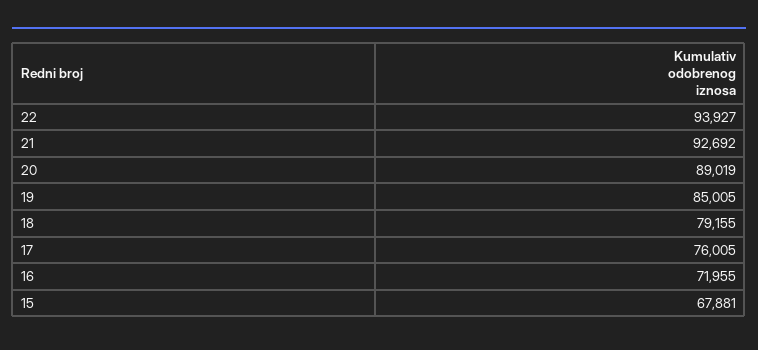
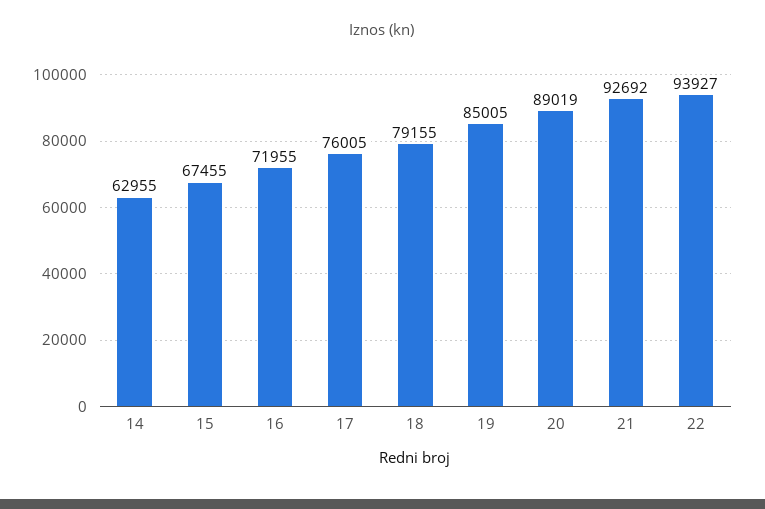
  {
    "22": 93927,
    "21": 92692,
    "20": 89019,
    "19": 85005,
    "18": 79155,
    "17": 76005,
    "16": 71955,
-   "15": 67881
+   "15": 67455,
+   "14": 62955
  }

